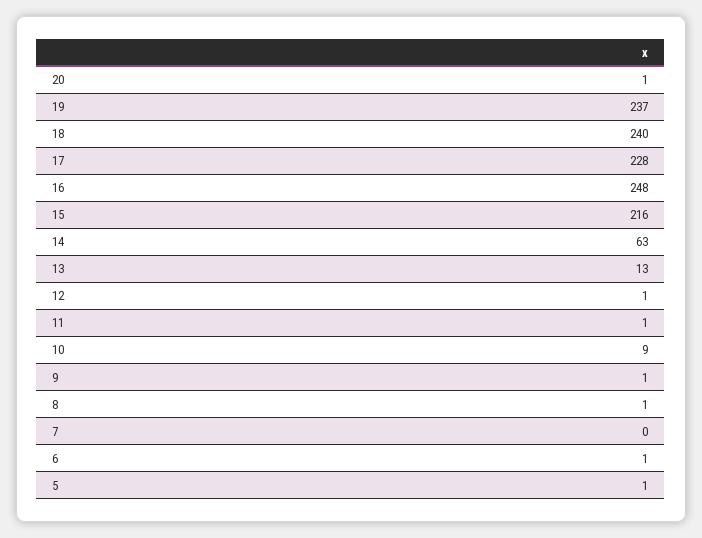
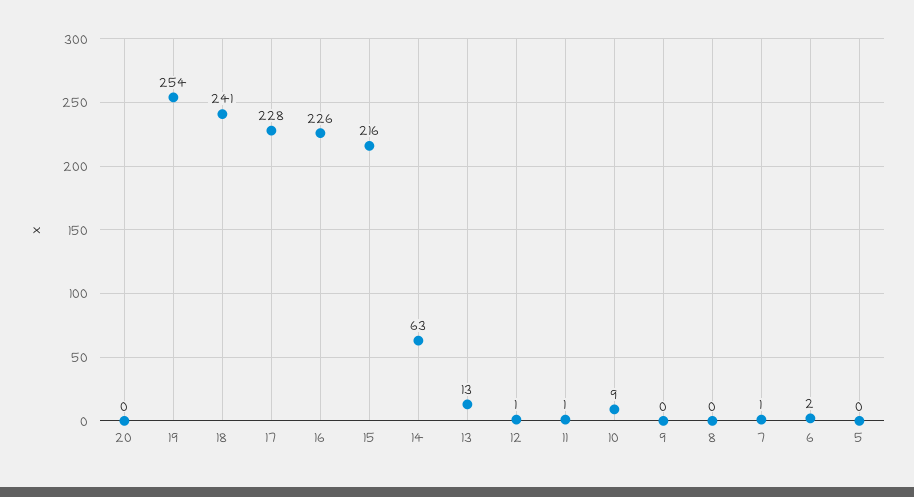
  {
-   "20": 1,
+   "20": 0,
-   "19": 237,
+   "19": 254,
-   "18": 240,
+   "18": 241,
    "17": 228,
-   "16": 248,
+   "16": 226,
    "15": 216,
    "14": 63,
    "13": 13,
    "12": 1,
    "11": 1,
    "10": 9,
-   "9": 1,
+   "9": 0,
-   "8": 1,
+   "8": 0,
-   "7": 0,
+   "7": 1,
-   "6": 1,
+   "6": 2,
-   "5": 1
+   "5": 0
  }

